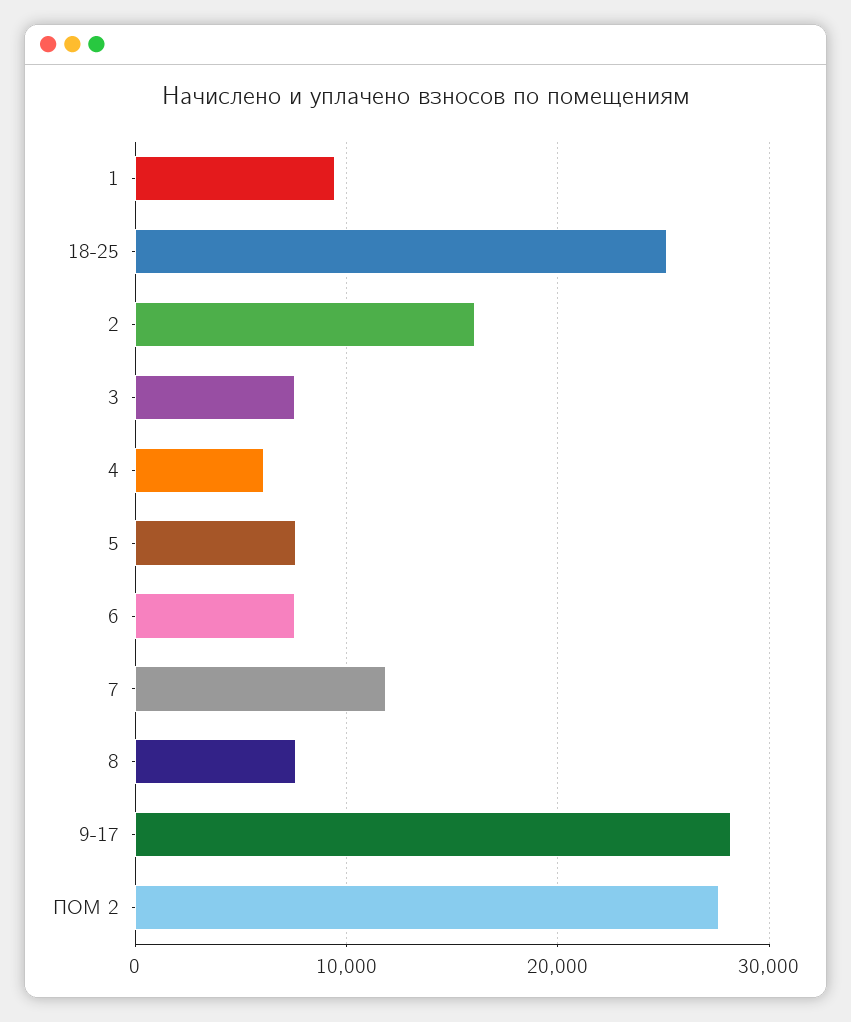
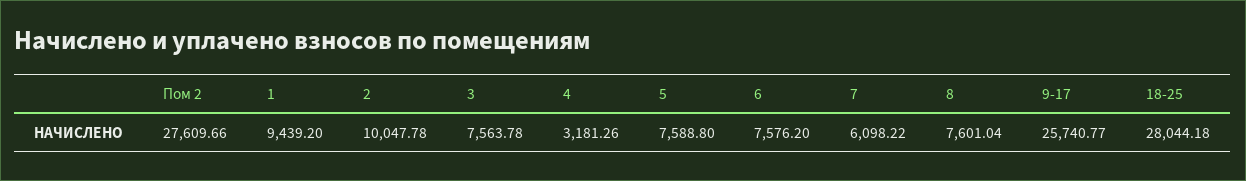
  {
    "1": 9439.2,
-   "18-25": 25000,
+   "18-25": 28044.18,
-   "2": 16000,
+   "2": 10047.78,
    "3": 7563.78,
-   "4": 6000,
+   "4": 3181.26,
    "5": 7588.8,
    "6": 7576.2,
-   "7": 12000,
+   "7": 6098.22,
    "8": 7601.04,
-   "9-17": 28000,
+   "9-17": 25740.77,
    "ПОМ 2": 27609.66
  }

